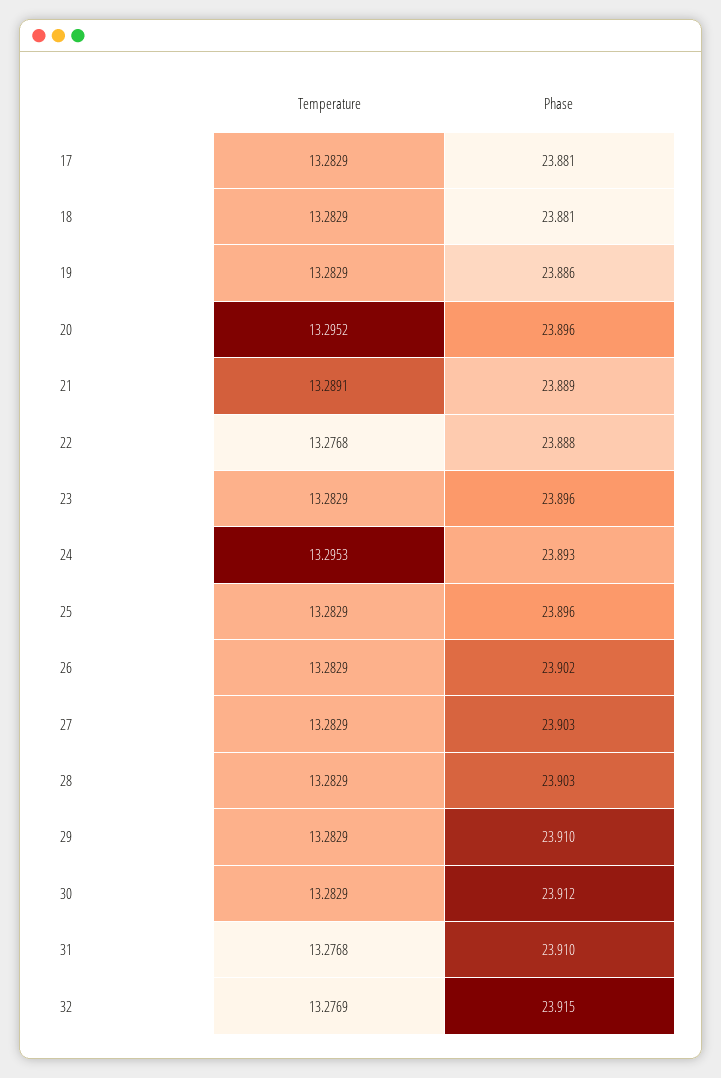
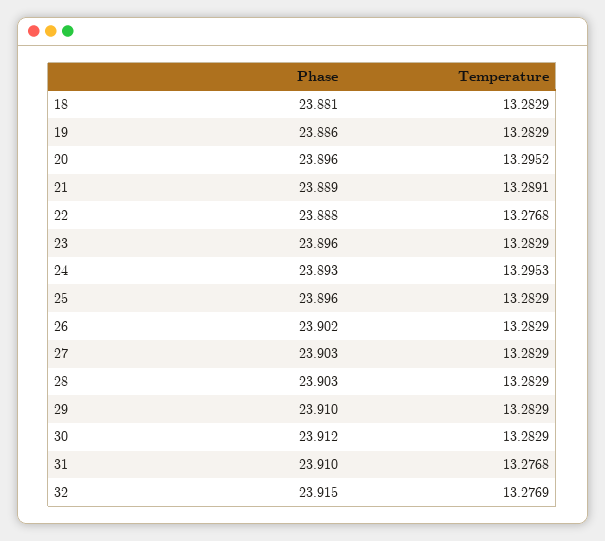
  {
    "Temperature": {
-     "17": 13.2829,
      "18": 13.2829,
      "19": 13.2829,
      "20": 13.2952,
      "21": 13.2891,
      "22": 13.2768,
      "23": 13.2829,
      "24": 13.2953,
      "25": 13.2829,
      "26": 13.2829,
      "27": 13.2829,
      "28": 13.2829,
      "29": 13.2829,
      "30": 13.2829,
      "31": 13.2768,
      "32": 13.2769
    },
    "Phase": {
-     "17": 23.881,
      "18": 23.881,
      "19": 23.886,
      "20": 23.896,
      "21": 23.889,
      "22": 23.888,
      "23": 23.896,
      "24": 23.893,
      "25": 23.896,
      "26": 23.902,
      "27": 23.903,
      "28": 23.903,
      "29": 23.91,
      "30": 23.912,
      "31": 23.91,
      "32": 23.915
    }
  }

